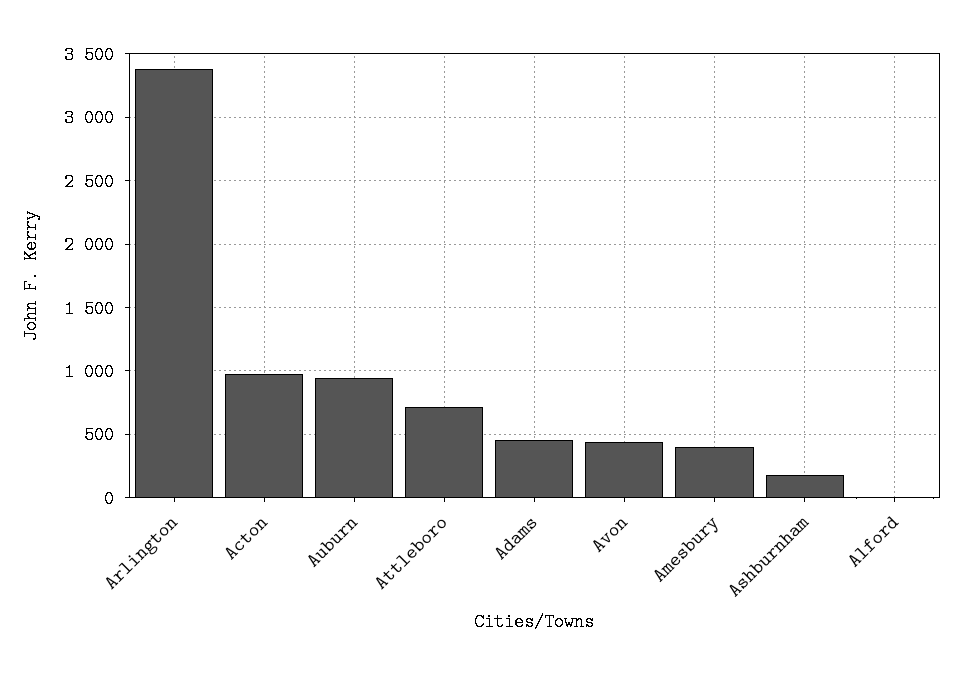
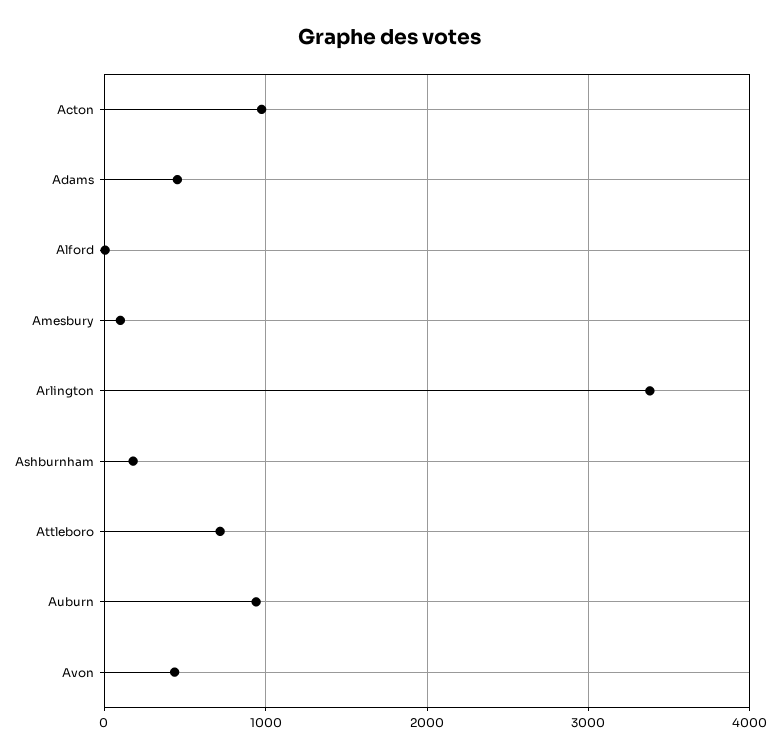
  {
    "Arlington": 3400,
    "Acton": 1000,
    "Auburn": 950,
    "Attleboro": 700,
    "Adams": 450,
    "Avon": 450,
-   "Amesbury": 400,
+   "Amesbury": 100,
    "Ashburnham": 200,
    "Alford": 0
  }

